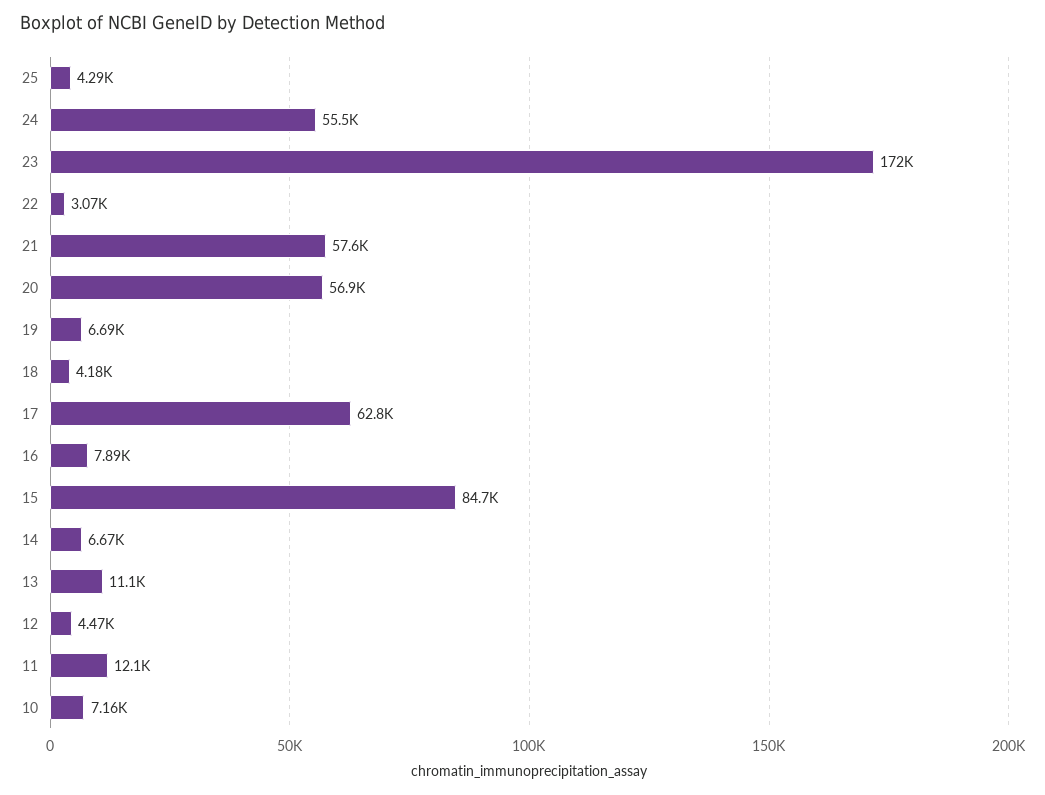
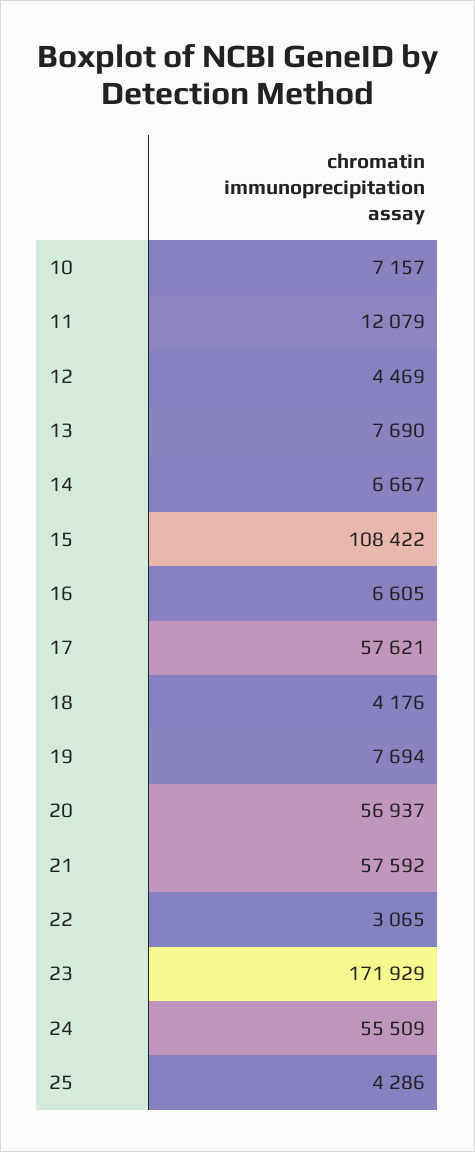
  {
    "25": 4286,
    "24": 55509,
    "23": 171929,
    "22": 3065,
    "21": 57592,
    "20": 56937,
-   "19": 6690,
+   "19": 7694,
    "18": 4176,
-   "17": 62800,
+   "17": 57621,
-   "16": 7890,
+   "16": 6605,
-   "15": 84700,
+   "15": 108422,
    "14": 6667,
-   "13": 11100,
+   "13": 7690,
    "12": 4469,
    "11": 12079,
    "10": 7157
  }

